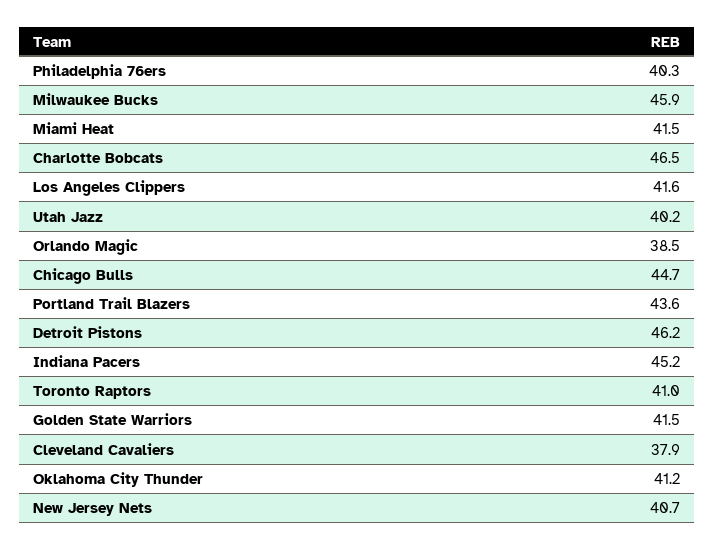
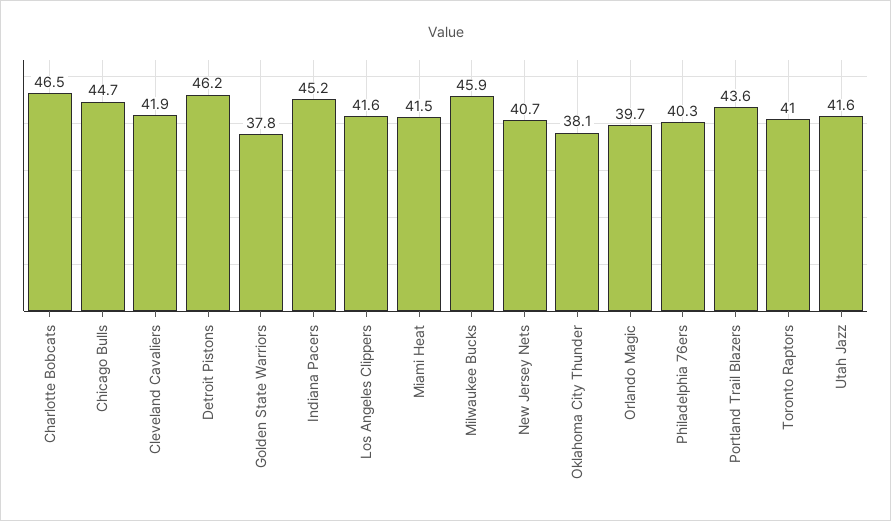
  {
    "Philadelphia 76ers": 40.3,
    "Milwaukee Bucks": 45.9,
    "Miami Heat": 41.5,
    "Charlotte Bobcats": 46.5,
    "Los Angeles Clippers": 41.6,
-   "Utah Jazz": 40.2,
+   "Utah Jazz": 41.6,
-   "Orlando Magic": 38.5,
+   "Orlando Magic": 39.7,
    "Chicago Bulls": 44.7,
    "Portland Trail Blazers": 43.6,
    "Detroit Pistons": 46.2,
    "Indiana Pacers": 45.2,
    "Toronto Raptors": 41,
-   "Golden State Warriors": 41.5,
+   "Golden State Warriors": 37.8,
-   "Cleveland Cavaliers": 37.9,
+   "Cleveland Cavaliers": 41.9,
-   "Oklahoma City Thunder": 41.2,
+   "Oklahoma City Thunder": 38.1,
    "New Jersey Nets": 40.7
  }

